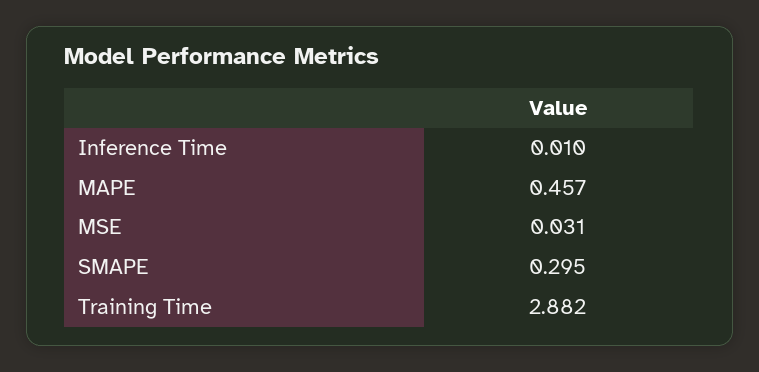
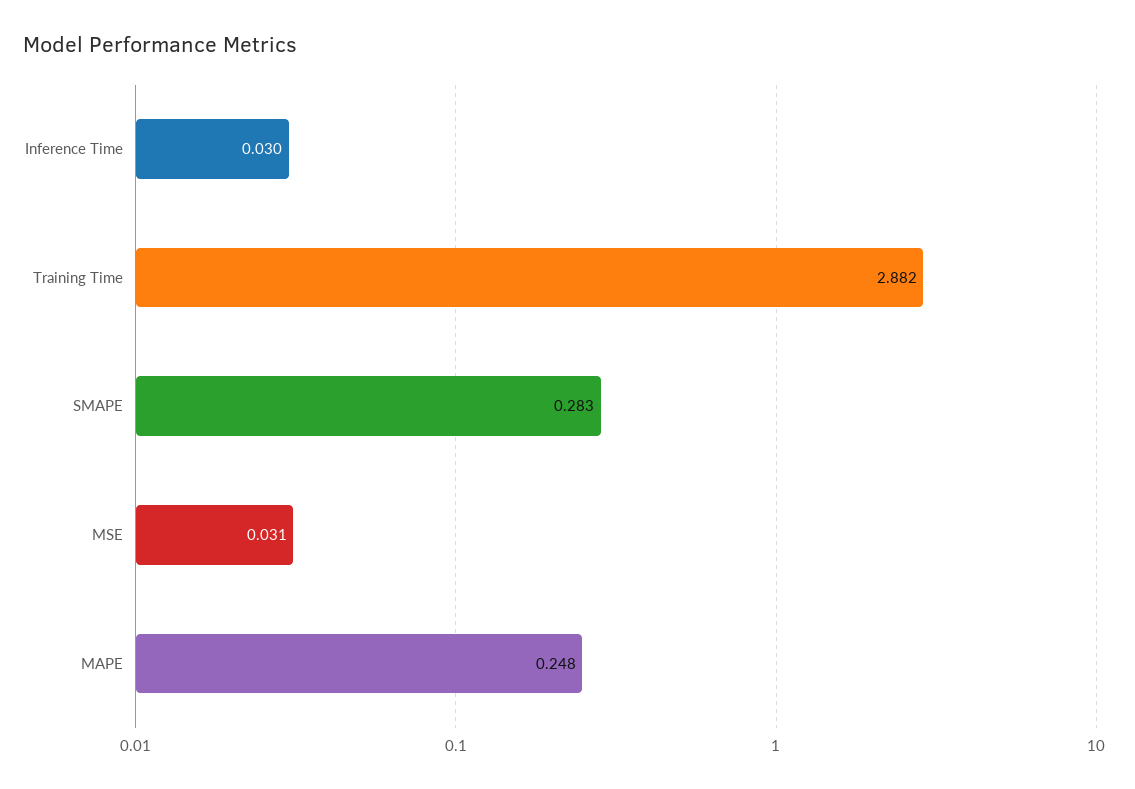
  {
-   "Inference Time": 0.01,
+   "Inference Time": 0.03,
-   "MAPE": 0.457,
+   "MAPE": 0.248,
    "MSE": 0.031,
-   "SMAPE": 0.295,
+   "SMAPE": 0.283,
    "Training Time": 2.882
  }

